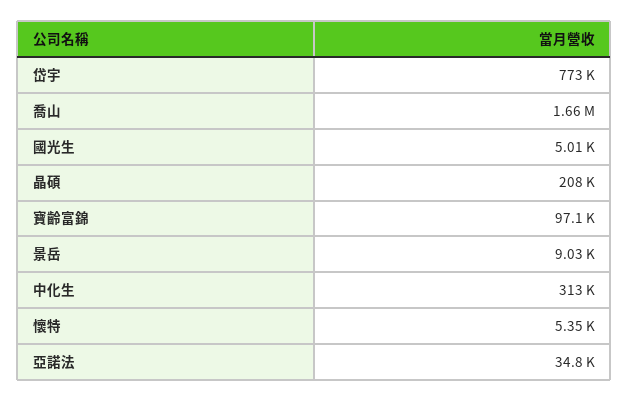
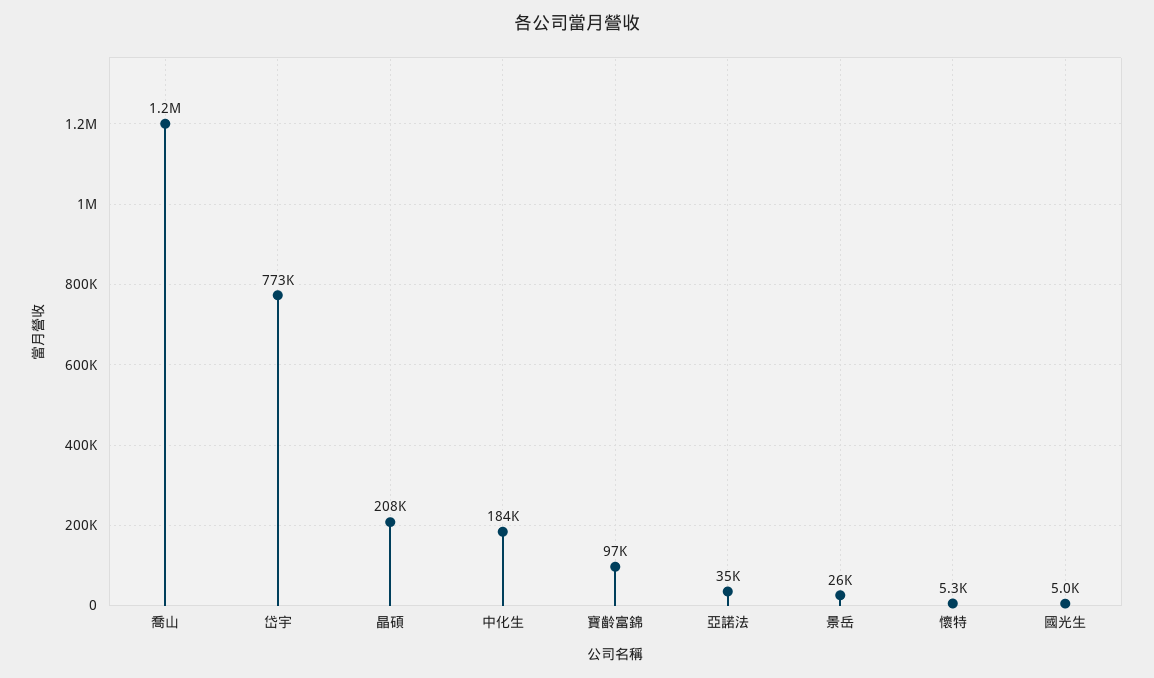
  {
    "岱宇": 773000,
-   "喬山": 1660000,
+   "喬山": 1200000,
    "國光生": 5010,
    "晶碩": 208000,
    "寶齡富錦": 97100,
-   "景岳": 9030,
+   "景岳": 26000,
-   "中化生": 313000,
+   "中化生": 184000,
    "懷特": 5350,
    "亞諾法": 34800
  }

